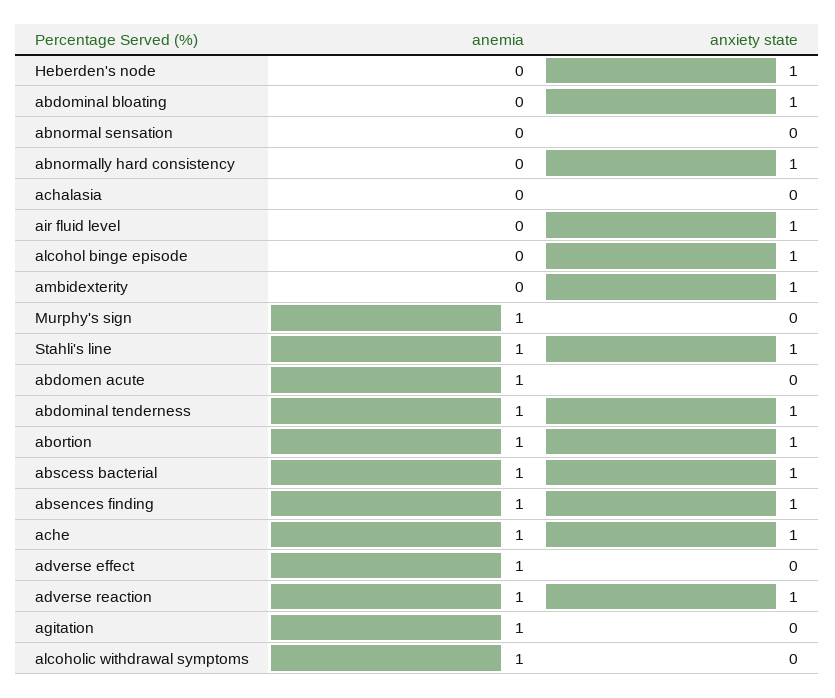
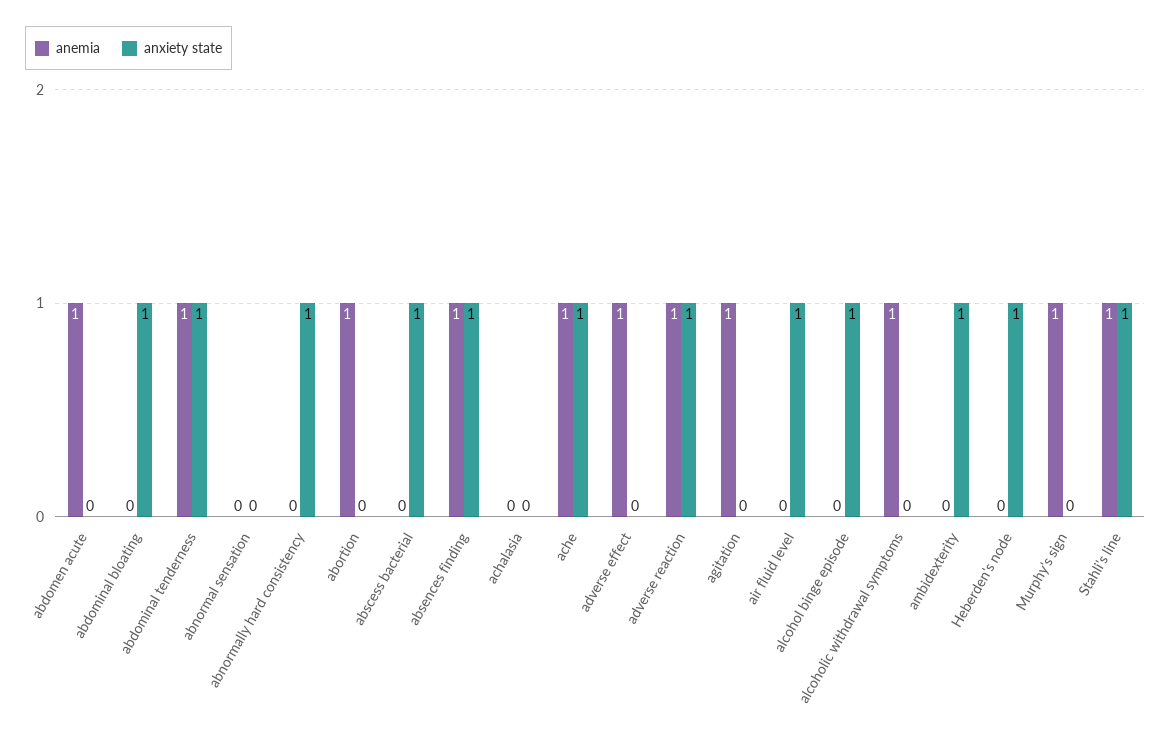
  {
    "anemia": {
      "Heberden's node": 0,
      "abdominal bloating": 0,
      "abnormal sensation": 0,
      "abnormally hard consistency": 0,
      "achalasia": 0,
      "air fluid level": 0,
      "alcohol binge episode": 0,
      "ambidexterity": 0,
      "Murphy's sign": 1,
      "Stahli's line": 1,
      "abdomen acute": 1,
      "abdominal tenderness": 1,
      "abortion": 1,
-     "abscess bacterial": 1,
+     "abscess bacterial": 0,
      "absences finding": 1,
      "ache": 1,
      "adverse effect": 1,
      "adverse reaction": 1,
      "agitation": 1,
      "alcoholic withdrawal symptoms": 1
    },
    "anxiety state": {
      "Heberden's node": 1,
      "abdominal bloating": 1,
      "abnormal sensation": 0,
      "abnormally hard consistency": 1,
      "achalasia": 0,
      "air fluid level": 1,
      "alcohol binge episode": 1,
      "ambidexterity": 1,
      "Murphy's sign": 0,
      "Stahli's line": 1,
      "abdomen acute": 0,
      "abdominal tenderness": 1,
-     "abortion": 1,
+     "abortion": 0,
      "abscess bacterial": 1,
      "absences finding": 1,
      "ache": 1,
      "adverse effect": 0,
      "adverse reaction": 1,
      "agitation": 0,
      "alcoholic withdrawal symptoms": 0
    }
  }

